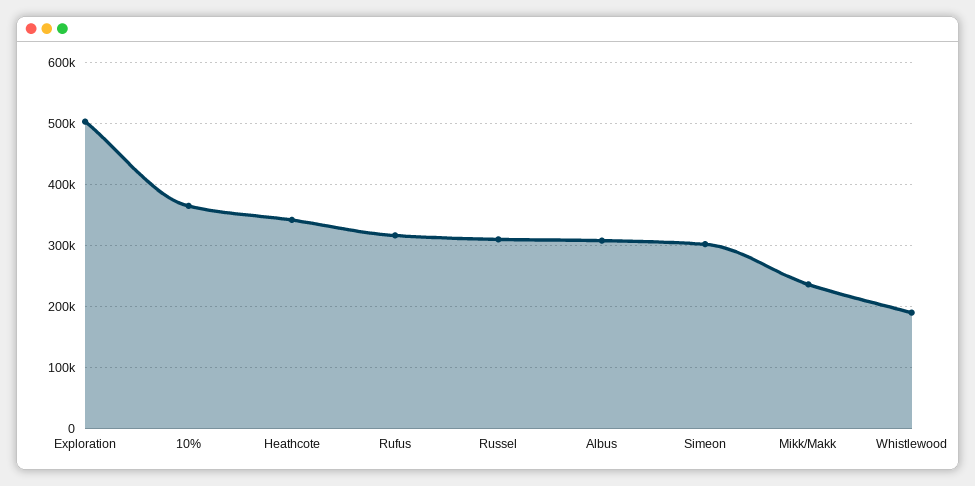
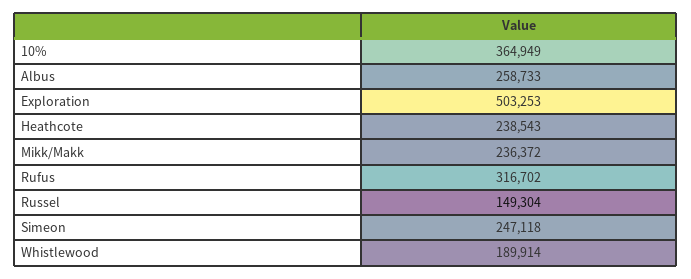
  {
    "Exploration": 503253,
    "10%": 364949,
-   "Heathcote": 340000,
+   "Heathcote": 238543,
    "Rufus": 316702,
-   "Russel": 310000,
+   "Russel": 149304,
-   "Albus": 310000,
+   "Albus": 258733,
-   "Simeon": 300000,
+   "Simeon": 247118,
    "Mikk/Makk": 236372,
    "Whistlewood": 189914
  }

